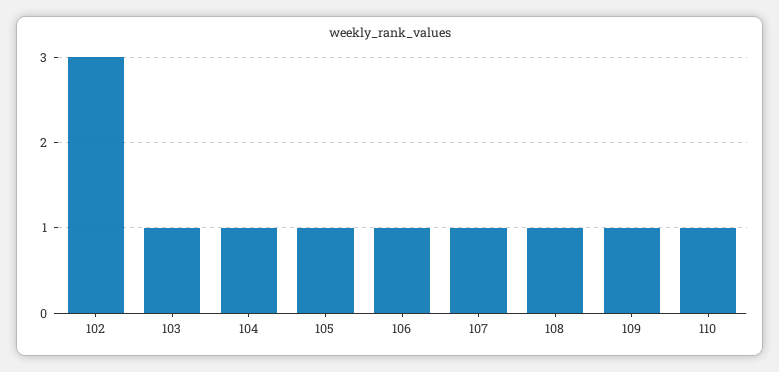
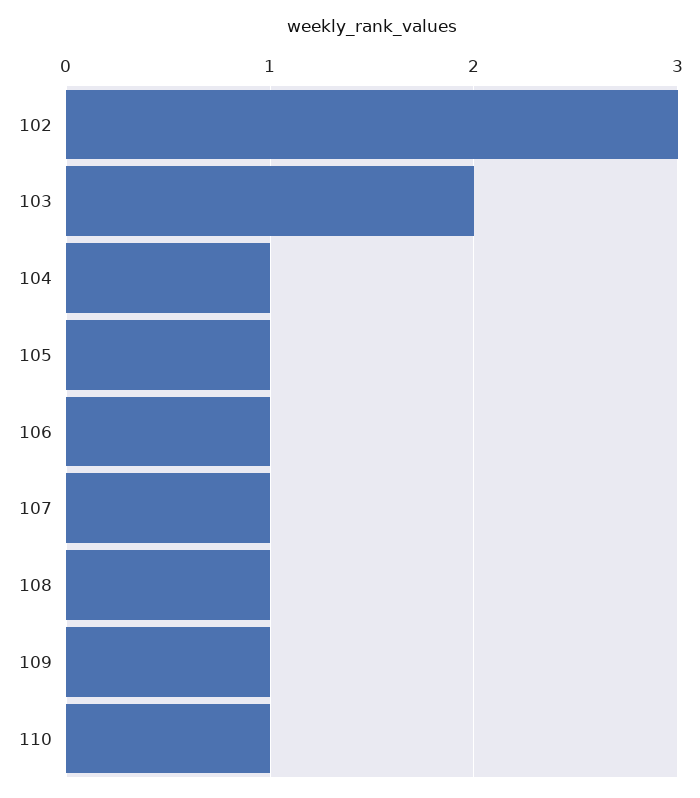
  {
    "102": 3,
-   "103": 1,
+   "103": 2,
    "104": 1,
    "105": 1,
    "106": 1,
    "107": 1,
    "108": 1,
    "109": 1,
    "110": 1
  }

